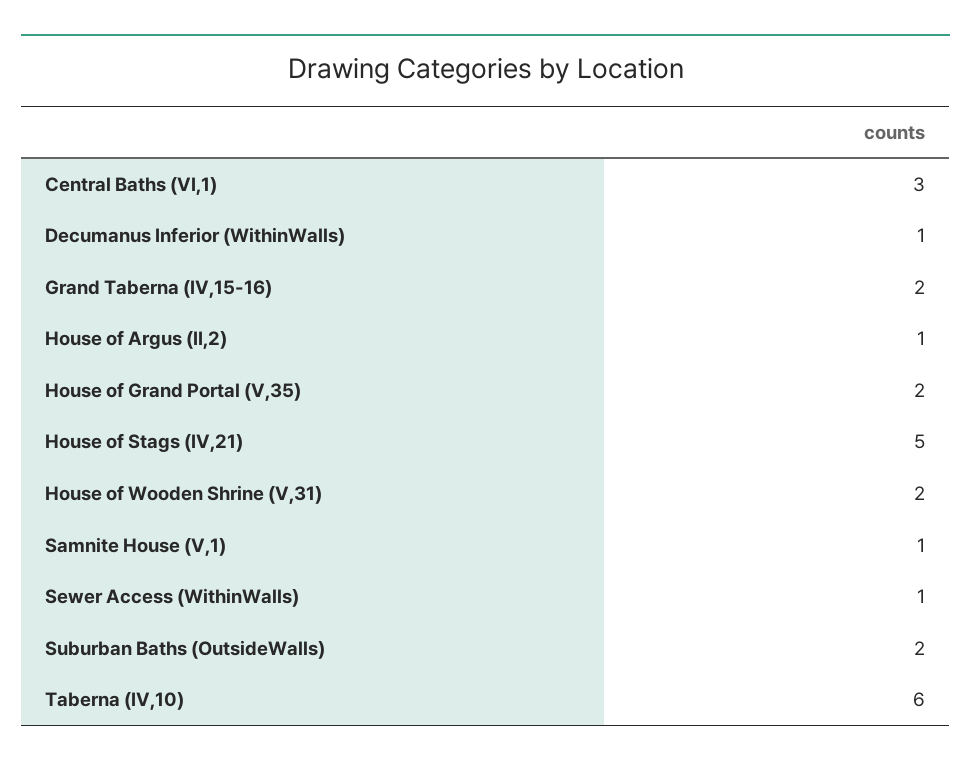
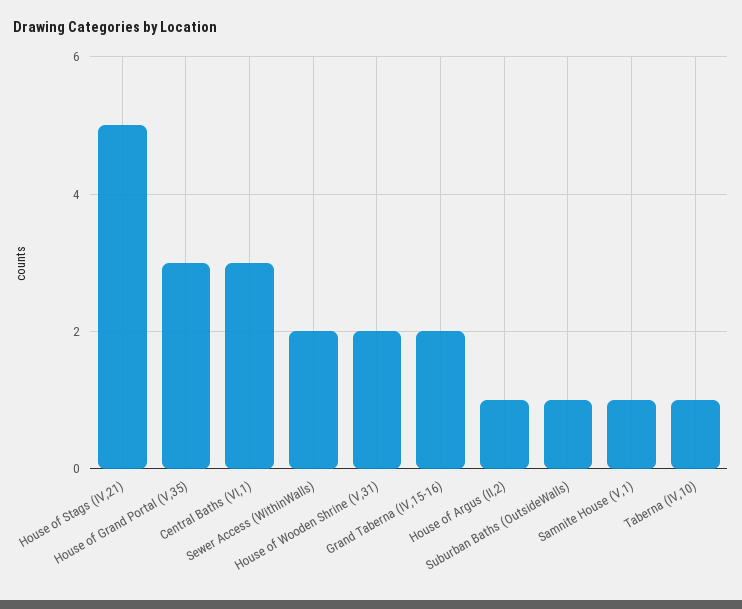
  {
    "Central Baths (VI,1)": 3,
-   "Decumanus Inferior (WithinWalls)": 1,
    "Grand Taberna (IV,15-16)": 2,
    "House of Argus (II,2)": 1,
-   "House of Grand Portal (V,35)": 2,
+   "House of Grand Portal (V,35)": 3,
    "House of Stags (IV,21)": 5,
    "House of Wooden Shrine (V,31)": 2,
    "Samnite House (V,1)": 1,
-   "Sewer Access (WithinWalls)": 1,
+   "Sewer Access (WithinWalls)": 2,
-   "Suburban Baths (OutsideWalls)": 2,
+   "Suburban Baths (OutsideWalls)": 1,
-   "Taberna (IV,10)": 6
+   "Taberna (IV,10)": 1
  }

